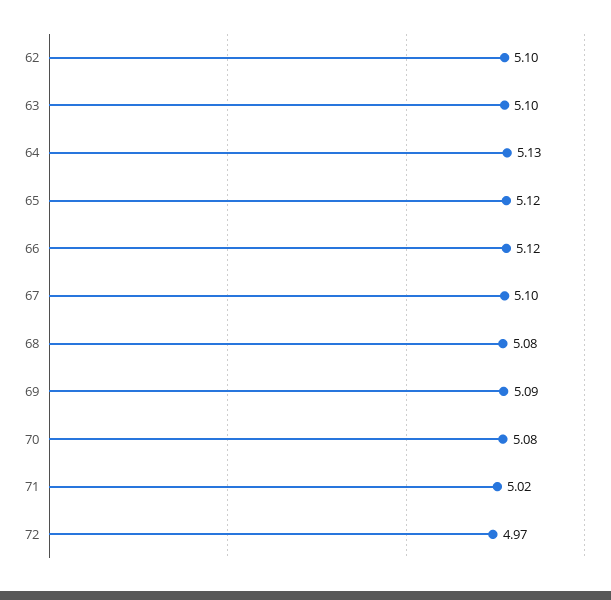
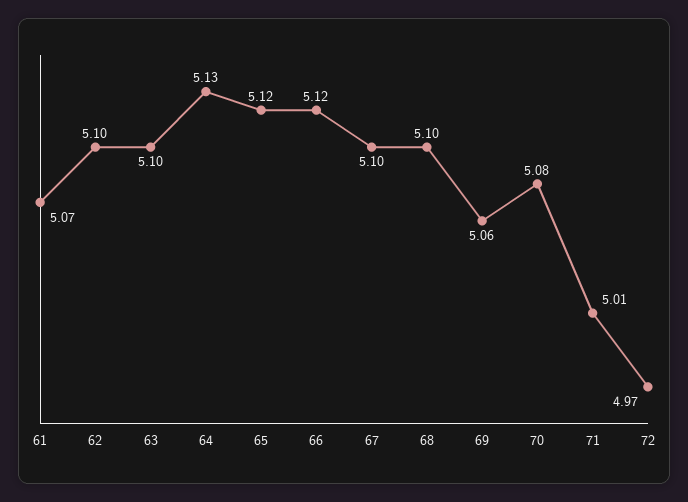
  {
    "62": 5.1,
    "63": 5.1,
    "64": 5.13,
    "65": 5.12,
    "66": 5.12,
    "67": 5.1,
-   "68": 5.08,
+   "68": 5.1,
-   "69": 5.09,
+   "69": 5.06,
    "70": 5.08,
-   "71": 5.02,
+   "71": 5.01,
-   "72": 4.97
+   "72": 4.97,
+   "61": 5.07
  }

